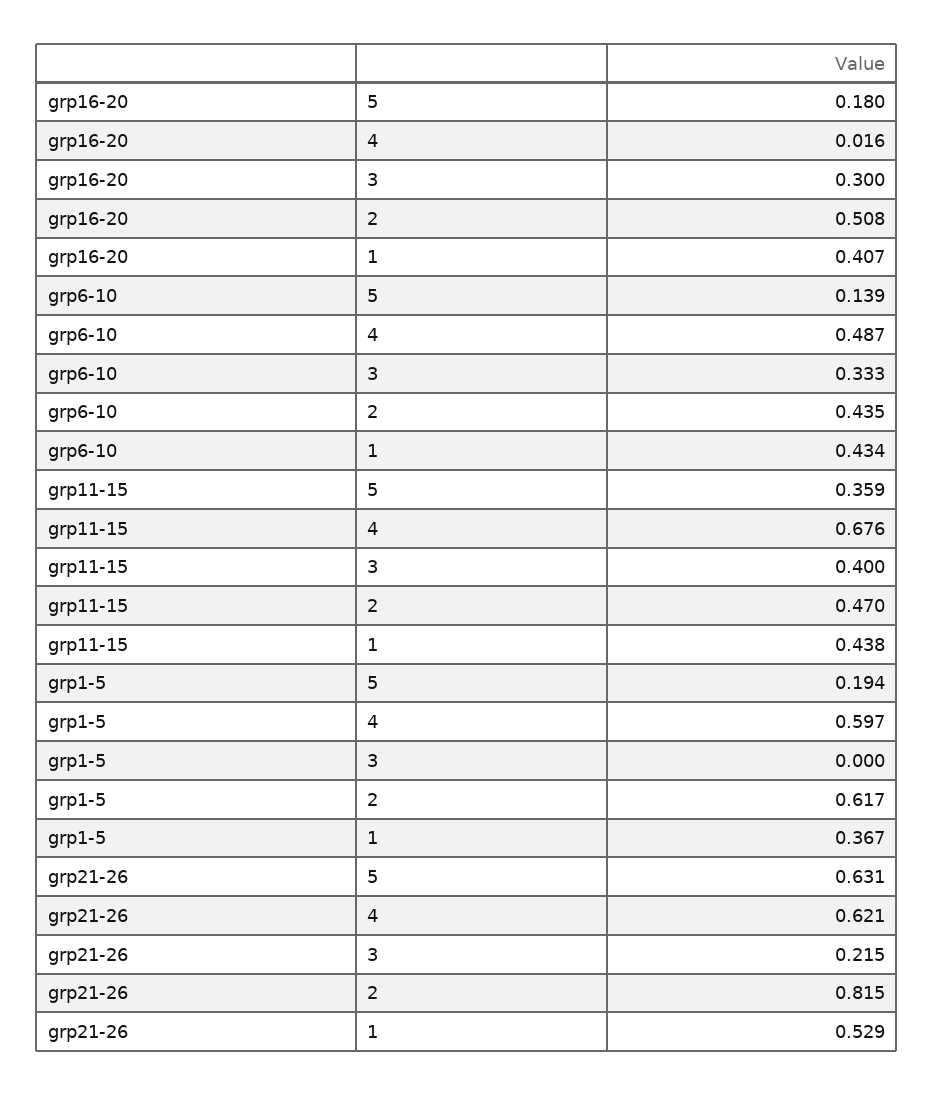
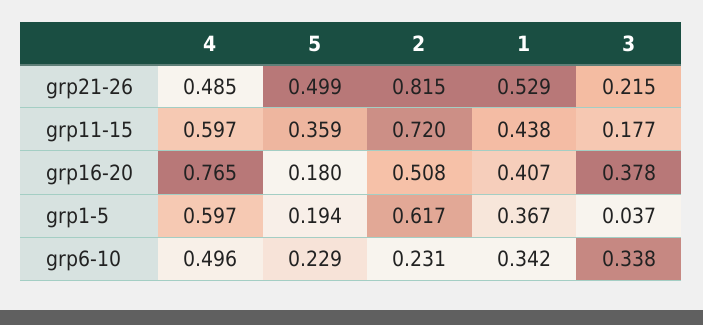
  {
    "grp16-20": {
      "5": 0.18,
-     "4": 0.016,
+     "4": 0.765,
-     "3": 0.3,
+     "3": 0.378,
      "2": 0.508,
      "1": 0.407
    },
    "grp6-10": {
-     "5": 0.139,
+     "5": 0.229,
-     "4": 0.487,
+     "4": 0.496,
-     "3": 0.333,
+     "3": 0.338,
-     "2": 0.435,
+     "2": 0.231,
-     "1": 0.434
+     "1": 0.342
    },
    "grp11-15": {
      "5": 0.359,
-     "4": 0.676,
+     "4": 0.597,
-     "3": 0.4,
+     "3": 0.177,
-     "2": 0.47,
+     "2": 0.72,
      "1": 0.438
    },
    "grp1-5": {
      "5": 0.194,
      "4": 0.597,
-     "3": 0,
+     "3": 0.037,
      "2": 0.617,
      "1": 0.367
    },
    "grp21-26": {
-     "5": 0.631,
+     "5": 0.499,
-     "4": 0.621,
+     "4": 0.485,
      "3": 0.215,
      "2": 0.815,
      "1": 0.529
    }
  }

